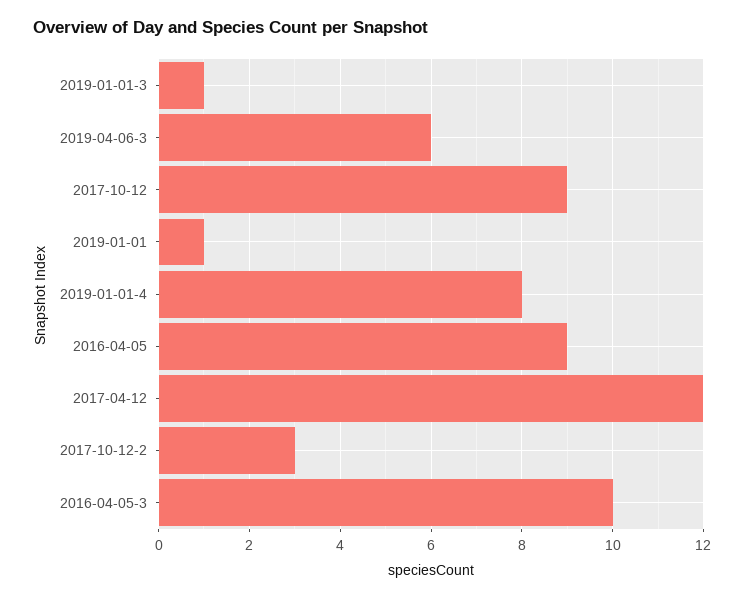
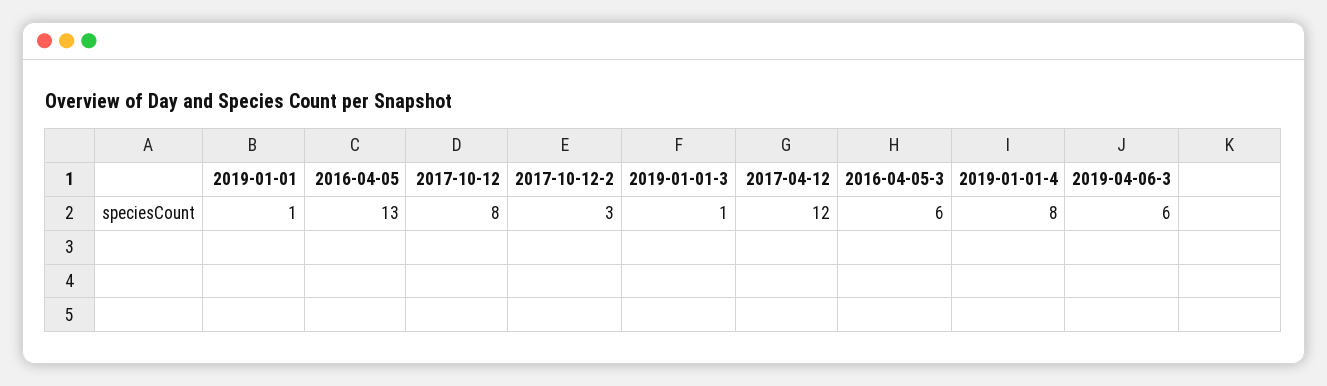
  {
    "2019-01-01-3": 1,
    "2019-04-06-3": 6,
-   "2017-10-12": 9,
+   "2017-10-12": 8,
    "2019-01-01": 1,
    "2019-01-01-4": 8,
-   "2016-04-05": 9,
+   "2016-04-05": 13,
    "2017-04-12": 12,
    "2017-10-12-2": 3,
-   "2016-04-05-3": 10
+   "2016-04-05-3": 6
  }

